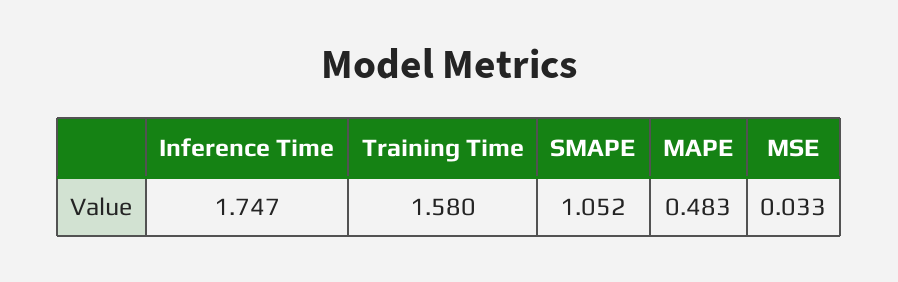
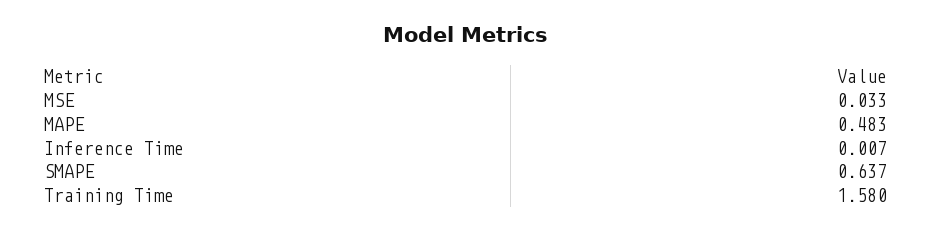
  {
-   "Inference Time": 1.747,
+   "Inference Time": 0.007,
    "Training Time": 1.58,
-   "SMAPE": 1.052,
+   "SMAPE": 0.637,
    "MAPE": 0.483,
    "MSE": 0.033
  }

